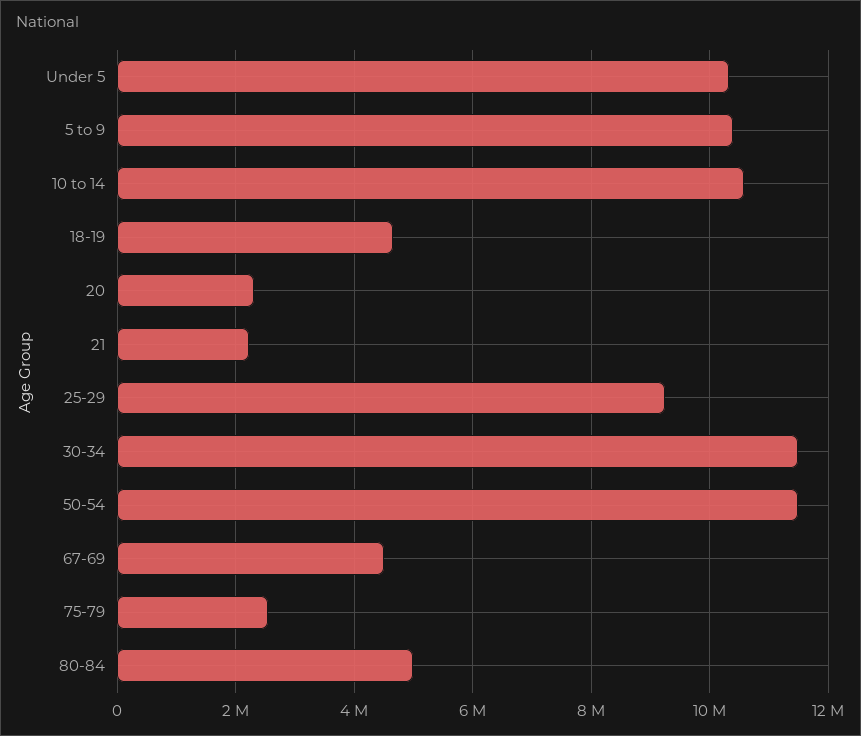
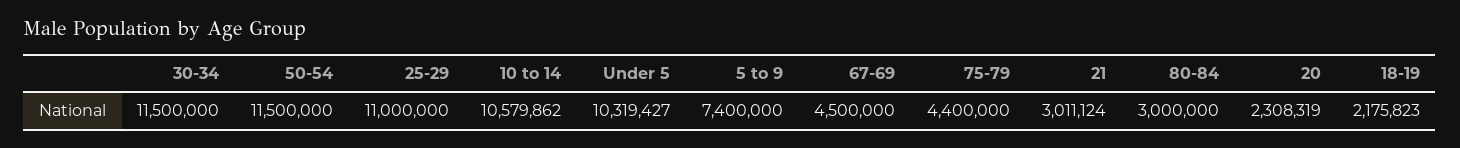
  {
    "Under 5": 10319427,
-   "5 to 9": 10400000,
+   "5 to 9": 7400000,
    "10 to 14": 10579862,
-   "18-19": 4600000,
+   "18-19": 2175823,
    "20": 2308319,
-   "21": 2200000,
+   "21": 3011124,
-   "25-29": 9200000,
+   "25-29": 11000000,
    "30-34": 11500000,
    "50-54": 11500000,
    "67-69": 4500000,
-   "75-79": 2600000,
+   "75-79": 4400000,
-   "80-84": 5000000
+   "80-84": 3000000
  }

